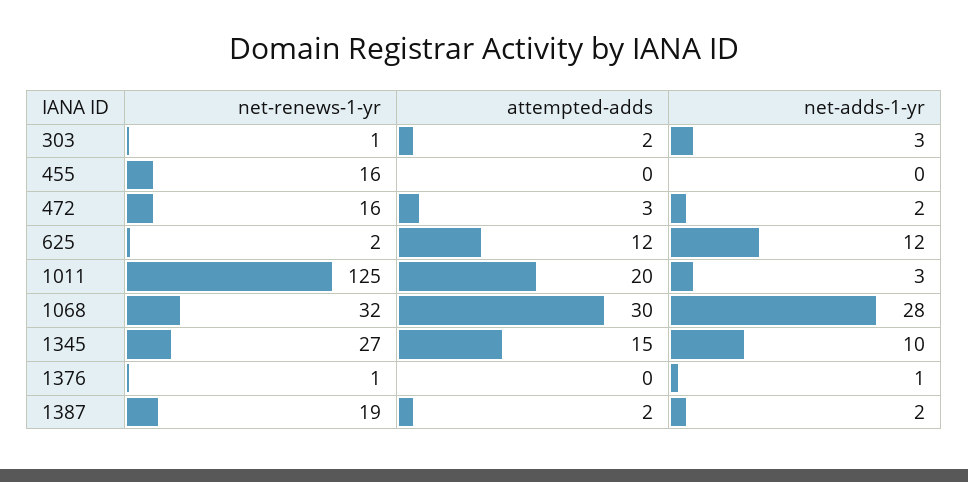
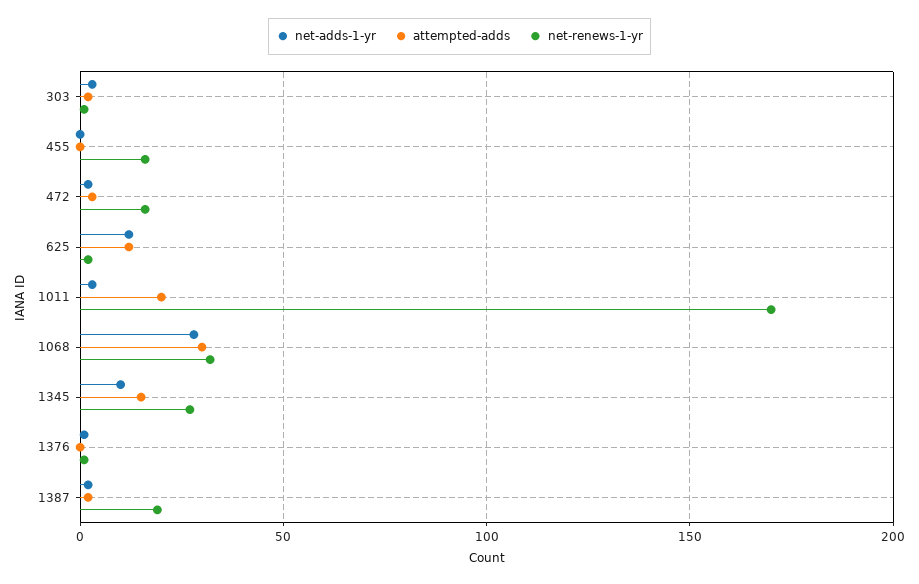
  {
    "net-renews-1-yr": {
      "303": 1,
      "455": 16,
      "472": 16,
      "625": 2,
-     "1011": 125,
+     "1011": 170,
      "1068": 32,
      "1345": 27,
      "1376": 1,
      "1387": 19
    },
    "attempted-adds": {
      "303": 2,
      "455": 0,
      "472": 3,
      "625": 12,
      "1011": 20,
      "1068": 30,
      "1345": 15,
      "1376": 0,
      "1387": 2
    },
    "net-adds-1-yr": {
      "303": 3,
      "455": 0,
      "472": 2,
      "625": 12,
      "1011": 3,
      "1068": 28,
      "1345": 10,
      "1376": 1,
      "1387": 2
    }
  }

